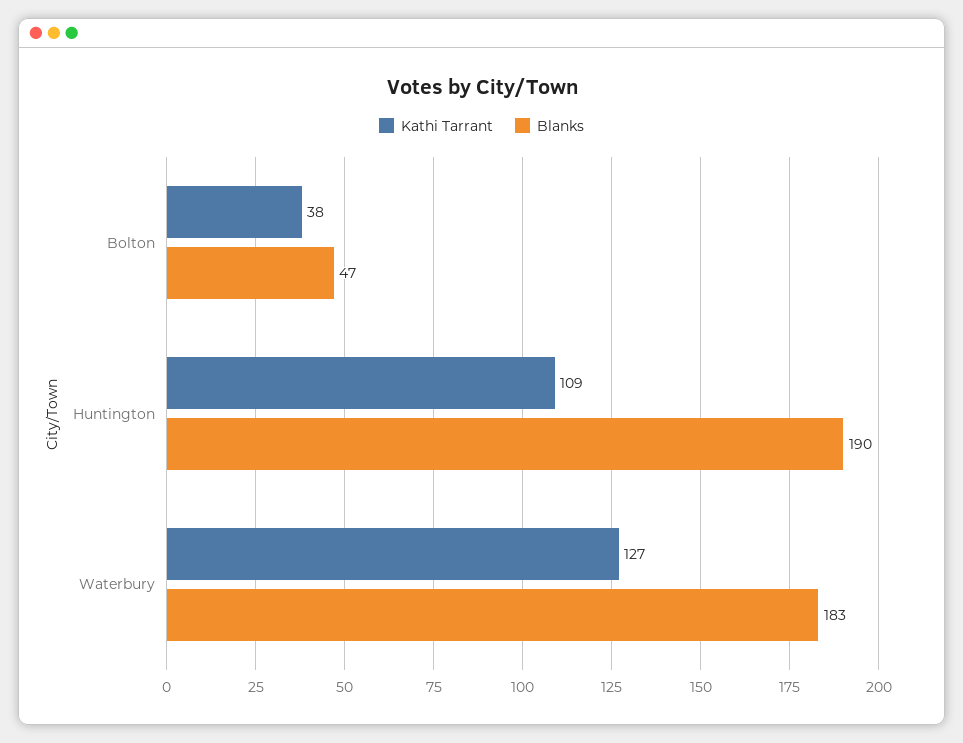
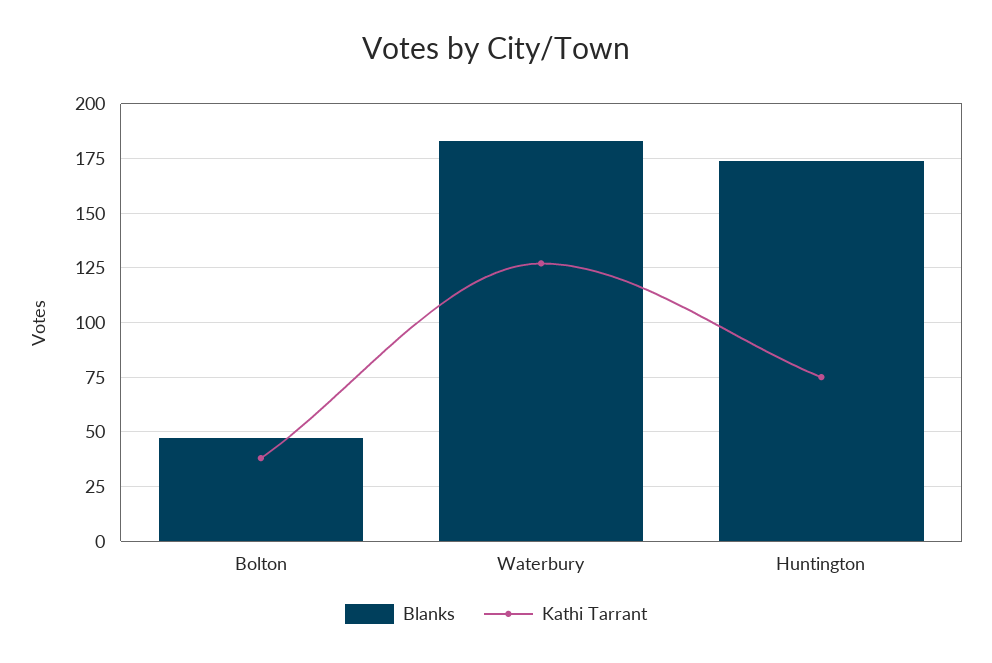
  {
    "Kathi Tarrant": {
      "Bolton": 38,
-     "Huntington": 109,
+     "Huntington": 75,
      "Waterbury": 127
    },
    "Blanks": {
      "Bolton": 47,
-     "Huntington": 190,
+     "Huntington": 175,
      "Waterbury": 183
    }
  }

